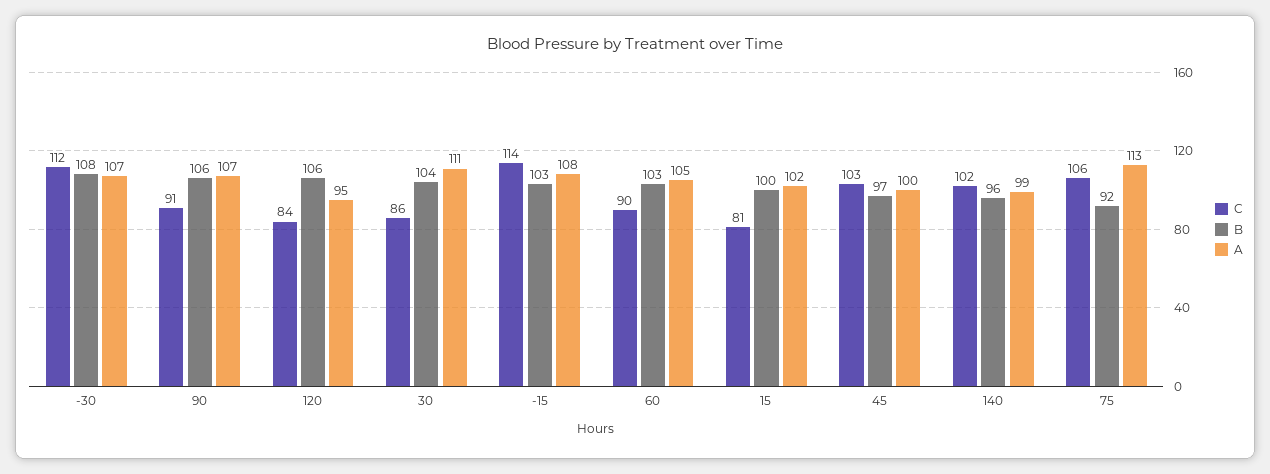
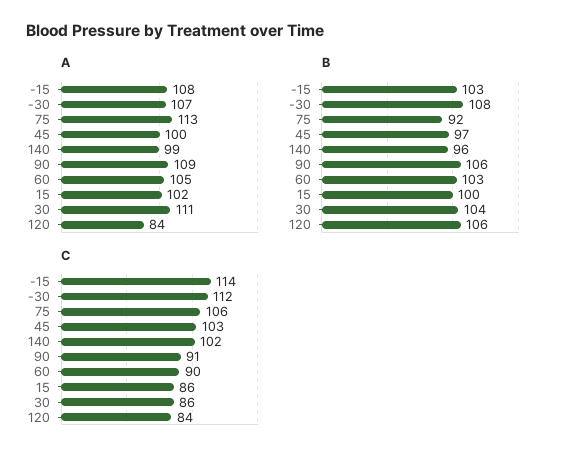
  {
    "C": {
      "-30": 112,
      "90": 91,
      "120": 84,
      "30": 86,
      "-15": 114,
      "60": 90,
-     "15": 81,
+     "15": 86,
      "45": 103,
      "140": 102,
      "75": 106
    },
    "B": {
      "-30": 108,
      "90": 106,
      "120": 106,
      "30": 104,
      "-15": 103,
      "60": 103,
      "15": 100,
      "45": 97,
      "140": 96,
      "75": 92
    },
    "A": {
      "-30": 107,
-     "90": 107,
+     "90": 109,
-     "120": 95,
+     "120": 84,
      "30": 111,
      "-15": 108,
      "60": 105,
      "15": 102,
      "45": 100,
      "140": 99,
      "75": 113
    }
  }

